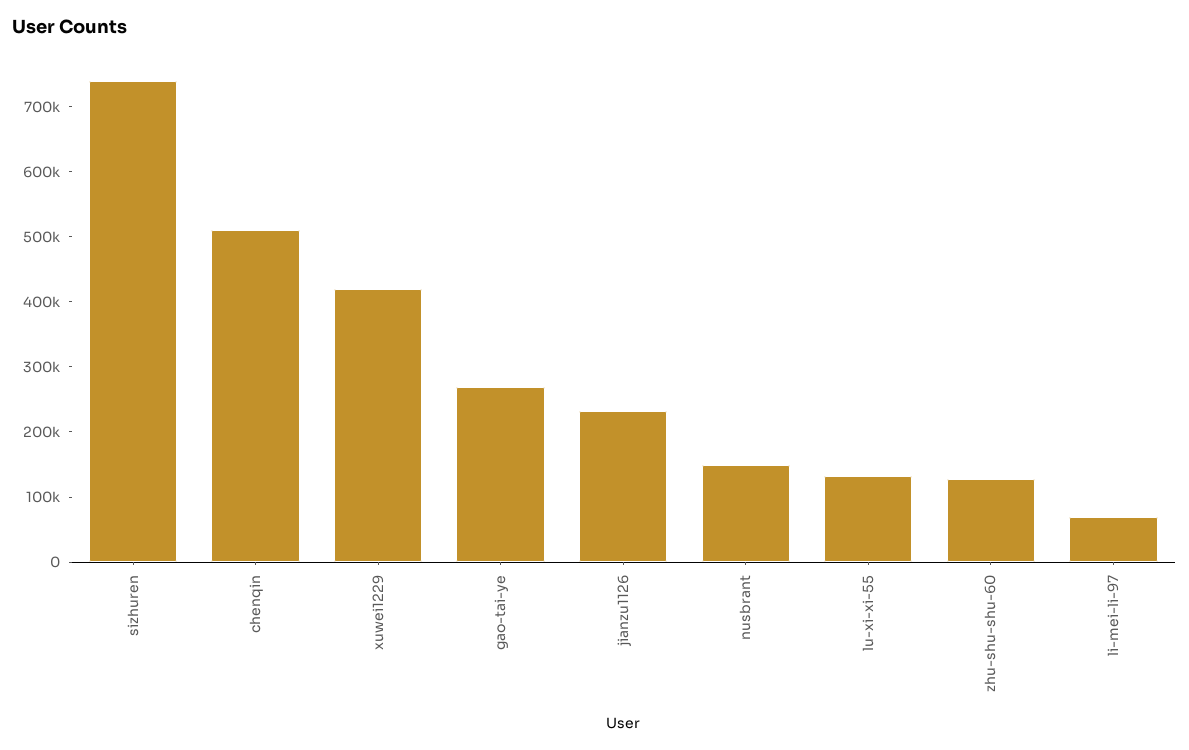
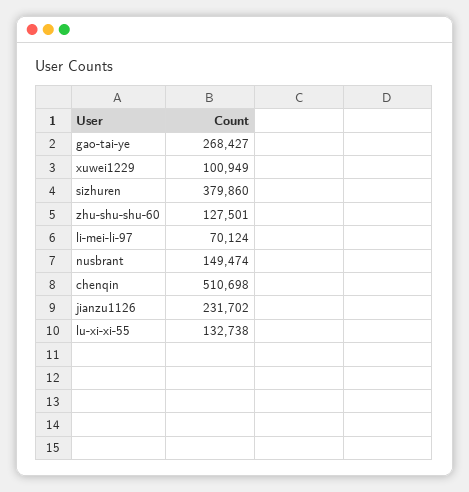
  {
-   "sizhuren": 740000,
+   "sizhuren": 379860,
    "chenqin": 510698,
-   "xuwei1229": 420000,
+   "xuwei1229": 100949,
    "gao-tai-ye": 268427,
    "jianzu1126": 231702,
    "nusbrant": 149474,
    "lu-xi-xi-55": 132738,
    "zhu-shu-shu-60": 127501,
    "li-mei-li-97": 70124
  }

